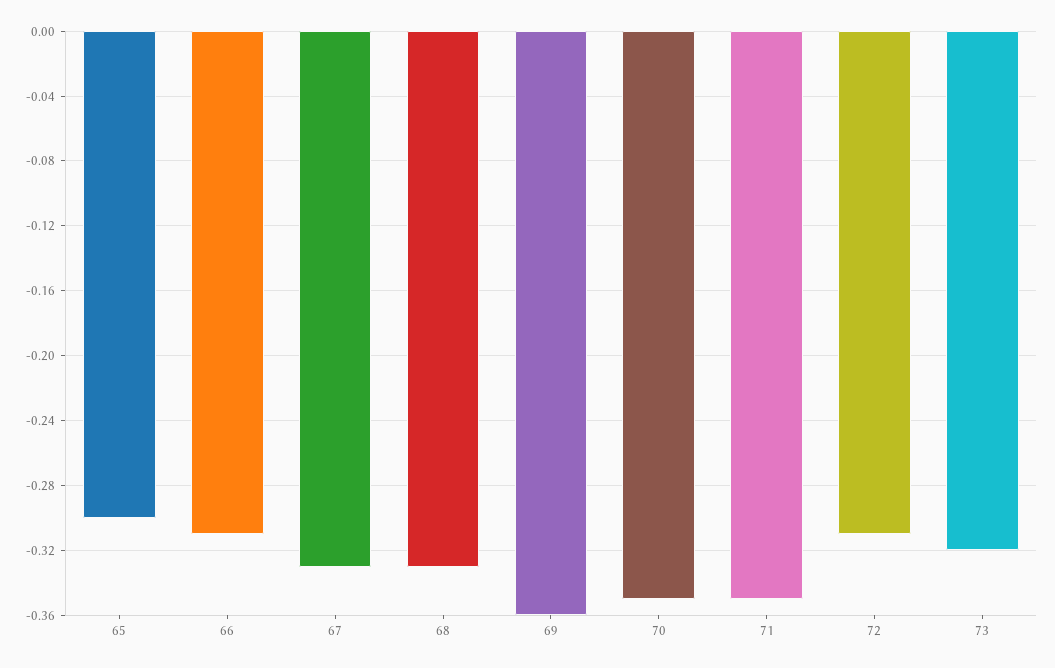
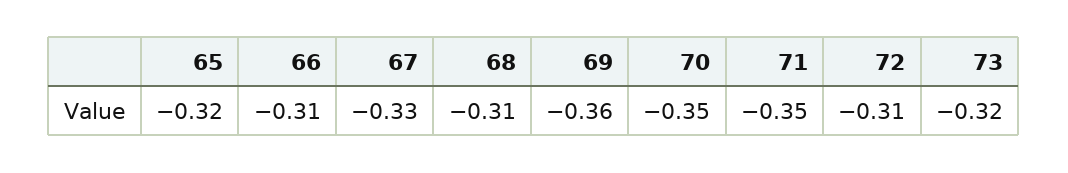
  {
-   "65": -0.3,
+   "65": -0.32,
    "66": -0.31,
    "67": -0.33,
-   "68": -0.33,
+   "68": -0.31,
    "69": -0.36,
    "70": -0.35,
    "71": -0.35,
    "72": -0.31,
    "73": -0.32
  }

